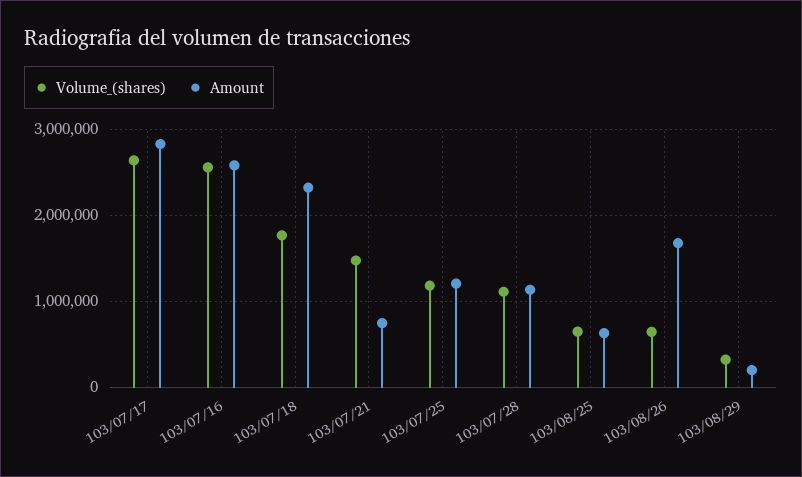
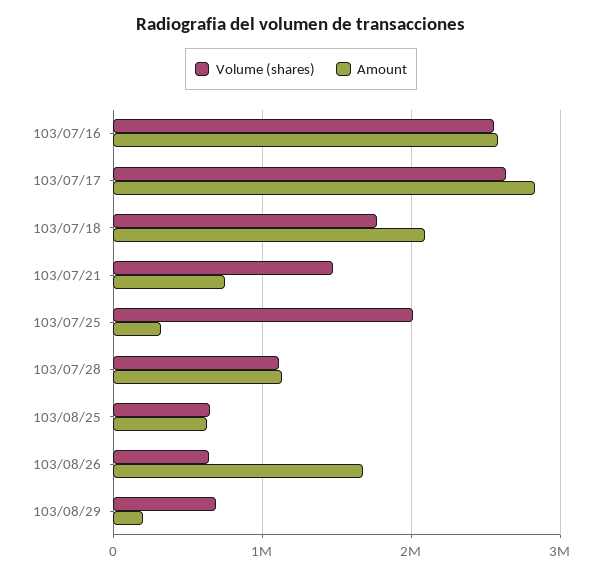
  {
    "Volume_(shares)": {
      "103/07/17": 2600000,
      "103/07/16": 2600000,
      "103/07/18": 1800000,
      "103/07/21": 1500000,
-     "103/07/25": 1200000,
+     "103/07/25": 2000000,
      "103/07/28": 1100000,
      "103/08/25": 700000,
      "103/08/26": 600000,
-     "103/08/29": 300000
+     "103/08/29": 700000
    },
    "Amount": {
      "103/07/17": 2800000,
      "103/07/16": 2600000,
-     "103/07/18": 2300000,
+     "103/07/18": 2100000,
      "103/07/21": 700000,
-     "103/07/25": 1200000,
+     "103/07/25": 300000,
      "103/07/28": 1100000,
      "103/08/25": 600000,
      "103/08/26": 1700000,
      "103/08/29": 200000
    }
  }

